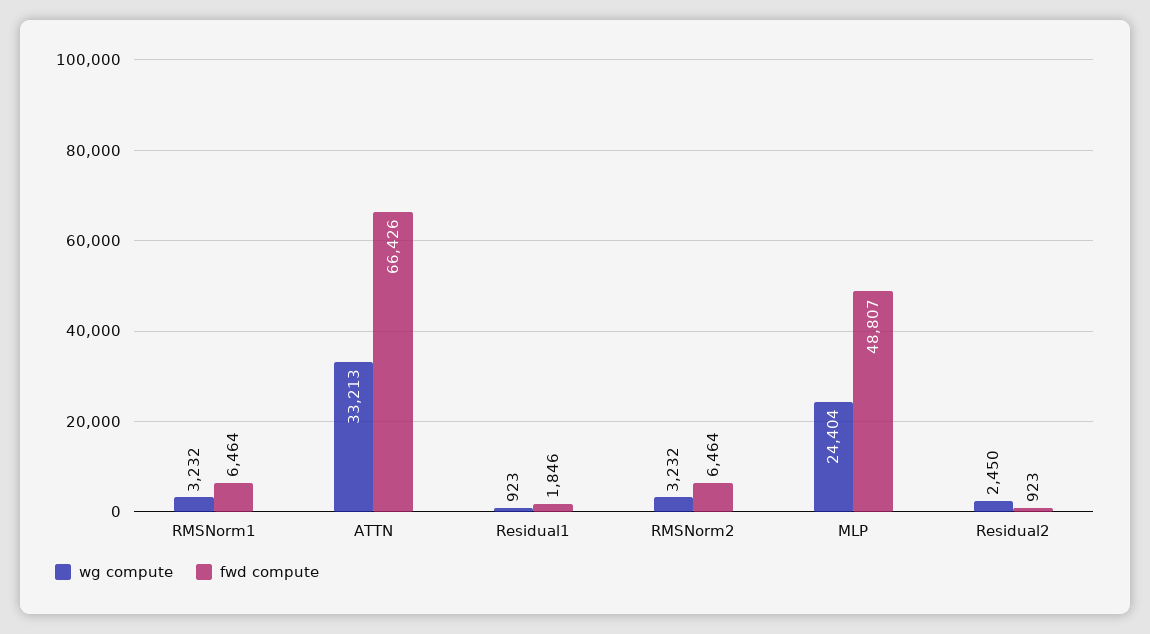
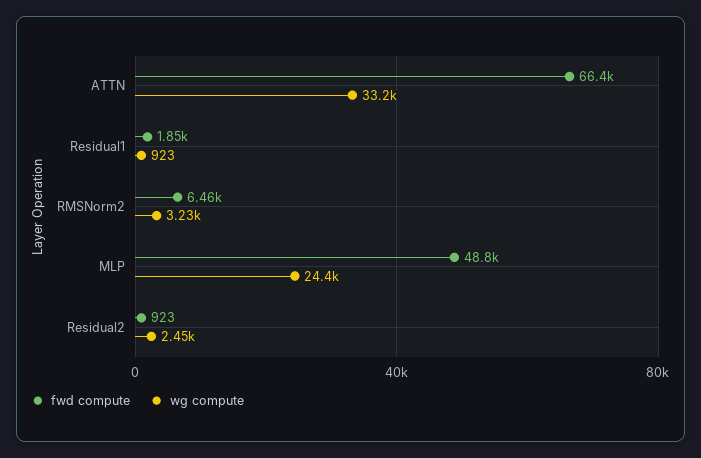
  {
    "wg compute": {
-     "RMSNorm1": 3232,
      "ATTN": 33213,
      "Residual1": 923,
      "RMSNorm2": 3232,
      "MLP": 24404,
      "Residual2": 2450
    },
    "fwd compute": {
-     "RMSNorm1": 6464,
      "ATTN": 66426,
      "Residual1": 1846,
      "RMSNorm2": 6464,
      "MLP": 48807,
      "Residual2": 923
    }
  }

